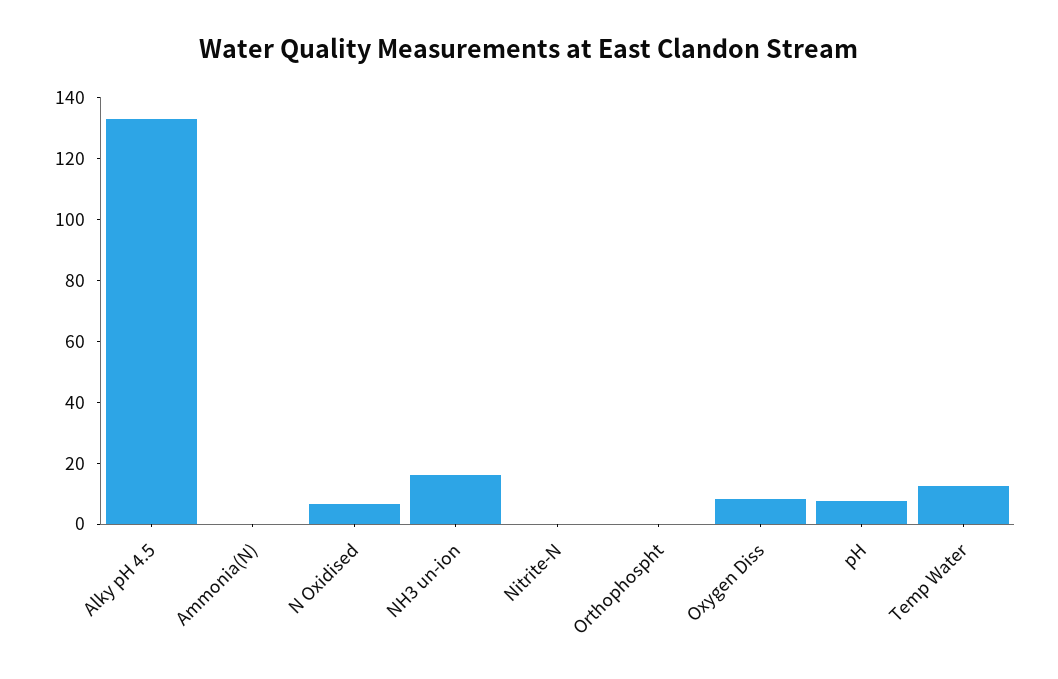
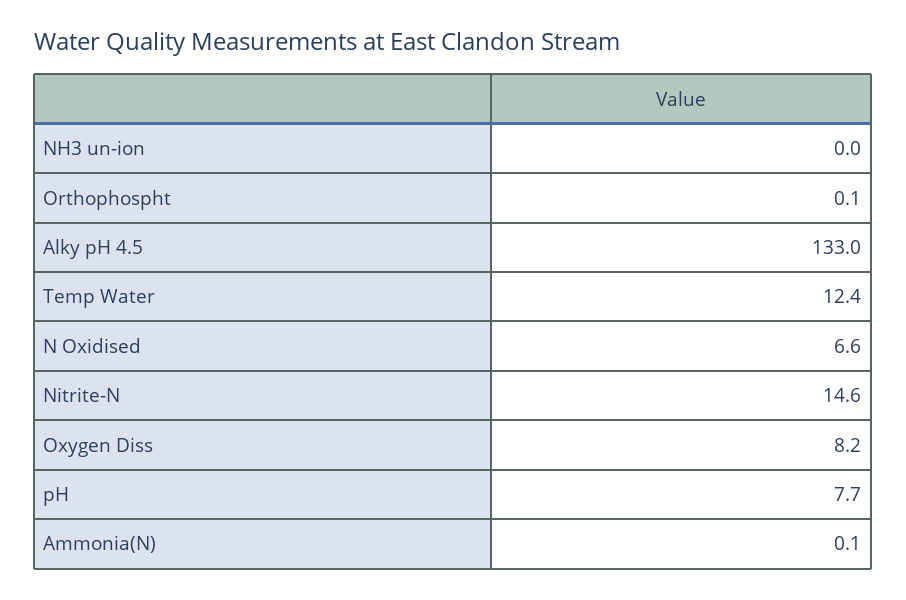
  {
    "Alky pH 4.5": 133,
    "Ammonia(N)": 0.1,
    "N Oxidised": 6.6,
-   "NH3 un-ion": 15,
+   "NH3 un-ion": 0,
-   "Nitrite-N": 0,
+   "Nitrite-N": 14.6,
    "Orthophospht": 0.1,
    "Oxygen Diss": 8.2,
    "pH": 7.7,
    "Temp Water": 12.4
  }

